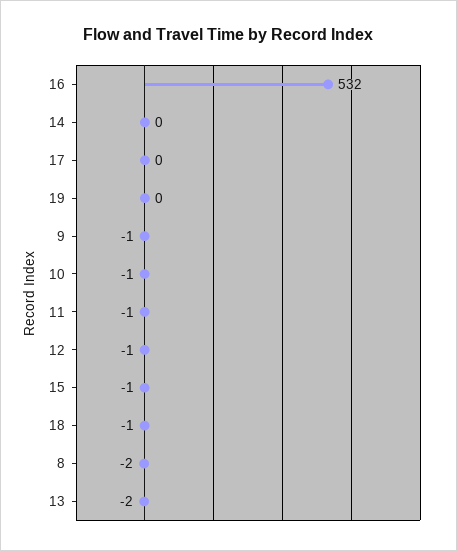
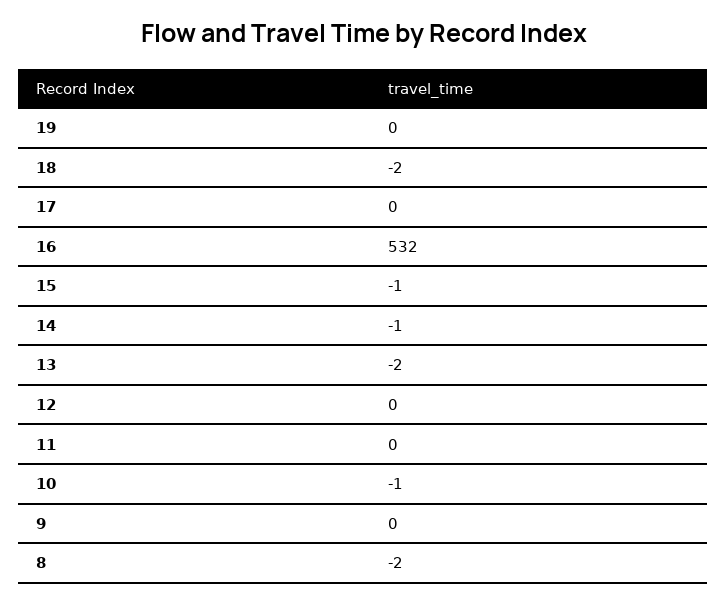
  {
    "16": 532,
-   "14": 0,
+   "14": -1,
    "17": 0,
    "19": 0,
-   "9": -1,
+   "9": 0,
    "10": -1,
-   "11": -1,
+   "11": 0,
-   "12": -1,
+   "12": 0,
    "15": -1,
-   "18": -1,
+   "18": -2,
    "8": -2,
    "13": -2
  }

